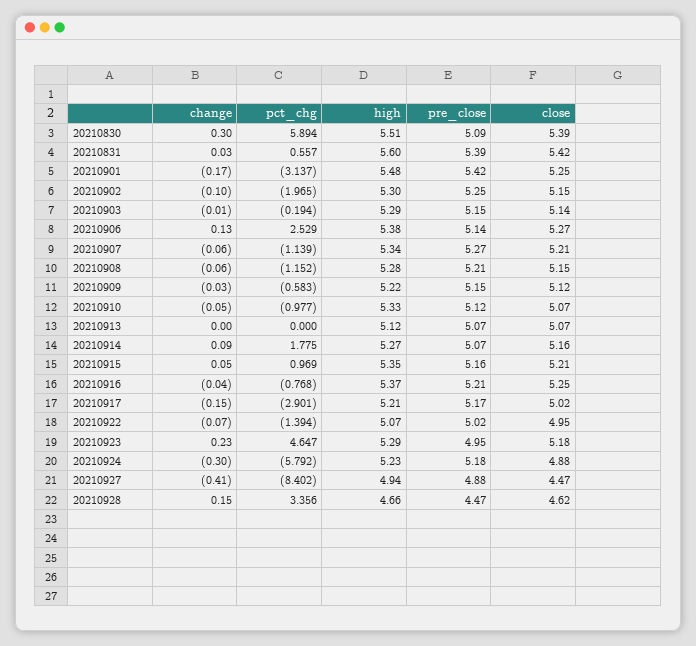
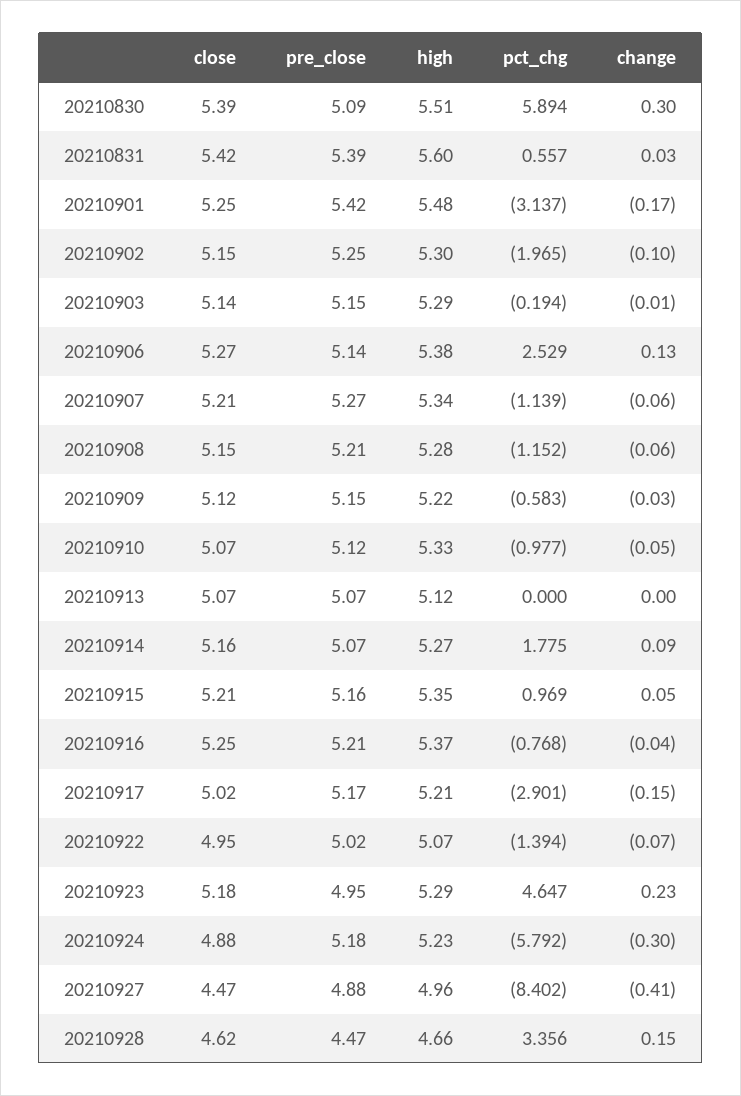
  {
    "change": {
      "20210830": 0.3,
      "20210831": 0.03,
      "20210901": -0.17,
      "20210902": -0.1,
      "20210903": -0.01,
      "20210906": 0.13,
      "20210907": -0.06,
      "20210908": -0.06,
      "20210909": -0.03,
      "20210910": -0.05,
      "20210913": 0,
      "20210914": 0.09,
      "20210915": 0.05,
      "20210916": -0.04,
      "20210917": -0.15,
      "20210922": -0.07,
      "20210923": 0.23,
      "20210924": -0.3,
      "20210927": -0.41,
      "20210928": 0.15
    },
    "pct_chg": {
      "20210830": 5.894,
      "20210831": 0.557,
      "20210901": -3.137,
      "20210902": -1.965,
      "20210903": -0.194,
      "20210906": 2.529,
      "20210907": -1.139,
      "20210908": -1.152,
      "20210909": -0.583,
      "20210910": -0.977,
      "20210913": 0,
      "20210914": 1.775,
      "20210915": 0.969,
      "20210916": -0.768,
      "20210917": -2.901,
      "20210922": -1.394,
      "20210923": 4.647,
      "20210924": -5.792,
      "20210927": -8.402,
      "20210928": 3.356
    },
    "high": {
      "20210830": 5.51,
      "20210831": 5.6,
      "20210901": 5.48,
      "20210902": 5.3,
      "20210903": 5.29,
      "20210906": 5.38,
      "20210907": 5.34,
      "20210908": 5.28,
      "20210909": 5.22,
      "20210910": 5.33,
      "20210913": 5.12,
      "20210914": 5.27,
      "20210915": 5.35,
      "20210916": 5.37,
      "20210917": 5.21,
      "20210922": 5.07,
      "20210923": 5.29,
      "20210924": 5.23,
-     "20210927": 4.94,
+     "20210927": 4.96,
      "20210928": 4.66
    },
    "pre_close": {
      "20210830": 5.09,
      "20210831": 5.39,
      "20210901": 5.42,
      "20210902": 5.25,
      "20210903": 5.15,
      "20210906": 5.14,
      "20210907": 5.27,
      "20210908": 5.21,
      "20210909": 5.15,
      "20210910": 5.12,
      "20210913": 5.07,
      "20210914": 5.07,
      "20210915": 5.16,
      "20210916": 5.21,
      "20210917": 5.17,
      "20210922": 5.02,
      "20210923": 4.95,
      "20210924": 5.18,
      "20210927": 4.88,
      "20210928": 4.47
    },
    "close": {
      "20210830": 5.39,
      "20210831": 5.42,
      "20210901": 5.25,
      "20210902": 5.15,
      "20210903": 5.14,
      "20210906": 5.27,
      "20210907": 5.21,
      "20210908": 5.15,
      "20210909": 5.12,
      "20210910": 5.07,
      "20210913": 5.07,
      "20210914": 5.16,
      "20210915": 5.21,
      "20210916": 5.25,
      "20210917": 5.02,
      "20210922": 4.95,
      "20210923": 5.18,
      "20210924": 4.88,
      "20210927": 4.47,
      "20210928": 4.62
    }
  }

